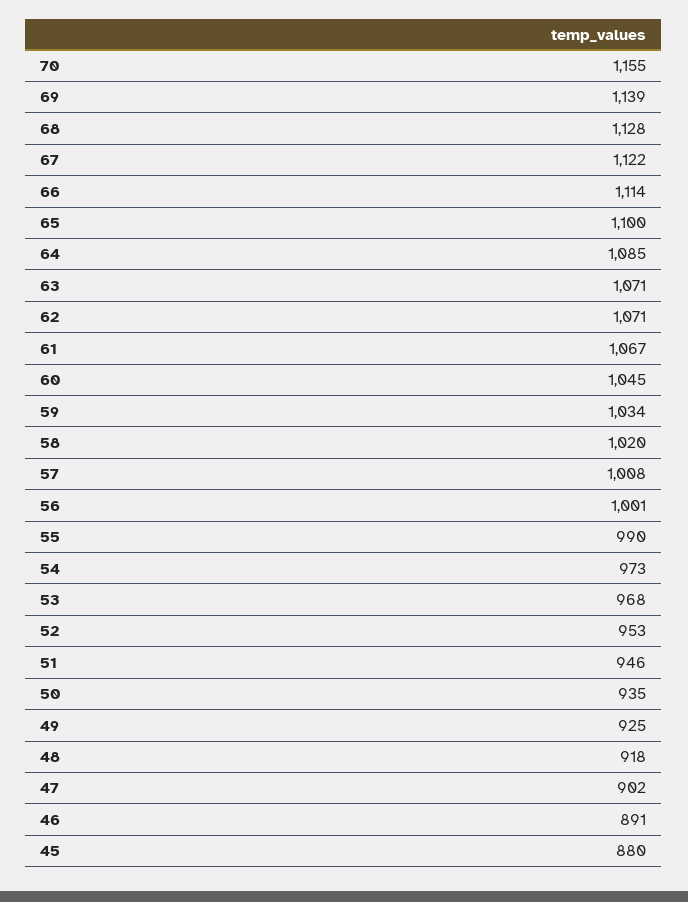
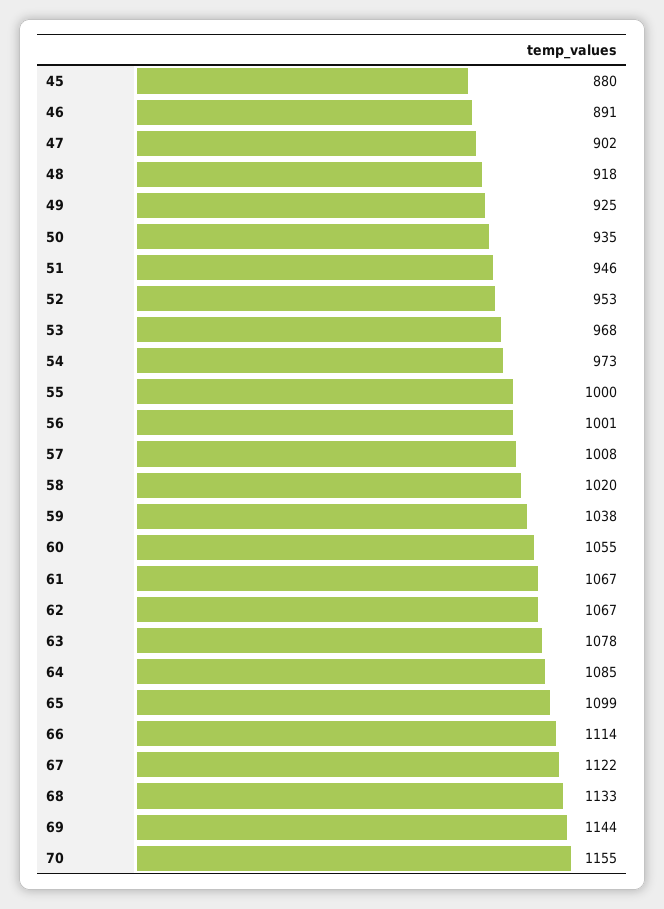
  {
    "70": 1155,
-   "69": 1139,
+   "69": 1144,
-   "68": 1128,
+   "68": 1133,
    "67": 1122,
    "66": 1114,
-   "65": 1100,
+   "65": 1099,
    "64": 1085,
-   "63": 1071,
+   "63": 1078,
-   "62": 1071,
+   "62": 1067,
    "61": 1067,
-   "60": 1045,
+   "60": 1055,
-   "59": 1034,
+   "59": 1038,
    "58": 1020,
    "57": 1008,
    "56": 1001,
-   "55": 990,
+   "55": 1000,
    "54": 973,
    "53": 968,
    "52": 953,
    "51": 946,
    "50": 935,
    "49": 925,
    "48": 918,
    "47": 902,
    "46": 891,
    "45": 880
  }

